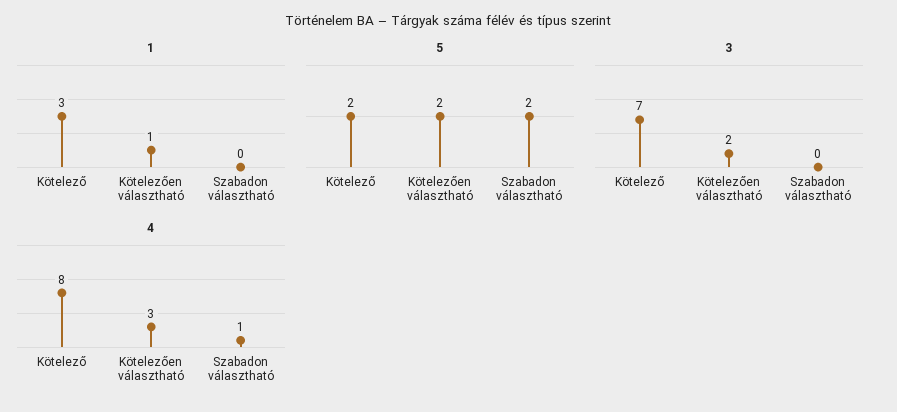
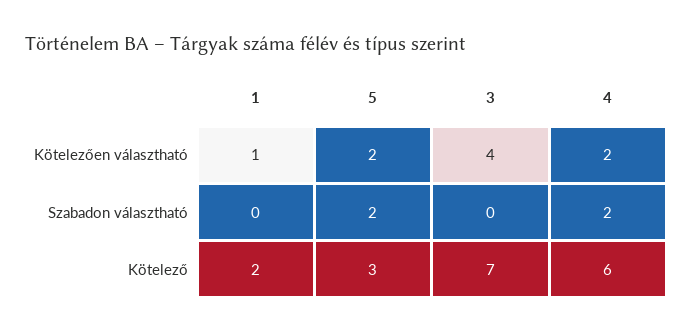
  {
    "1": {
-     "Kötelező": 3,
+     "Kötelező": 2,
      "Kötelezően választható": 1,
      "Szabadon választható": 0
    },
    "5": {
-     "Kötelező": 2,
+     "Kötelező": 3,
      "Kötelezően választható": 2,
      "Szabadon választható": 2
    },
    "3": {
      "Kötelező": 7,
-     "Kötelezően választható": 2,
+     "Kötelezően választható": 4,
      "Szabadon választható": 0
    },
    "4": {
-     "Kötelező": 8,
+     "Kötelező": 6,
-     "Kötelezően választható": 3,
+     "Kötelezően választható": 2,
-     "Szabadon választható": 1
+     "Szabadon választható": 2
    }
  }

